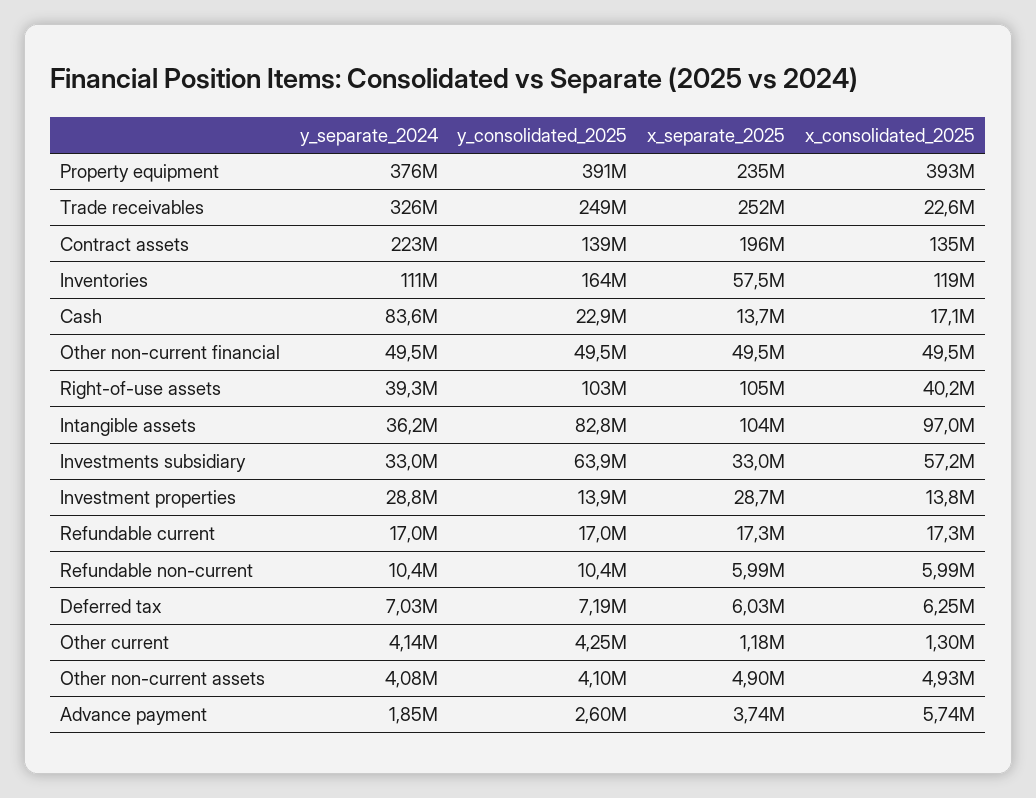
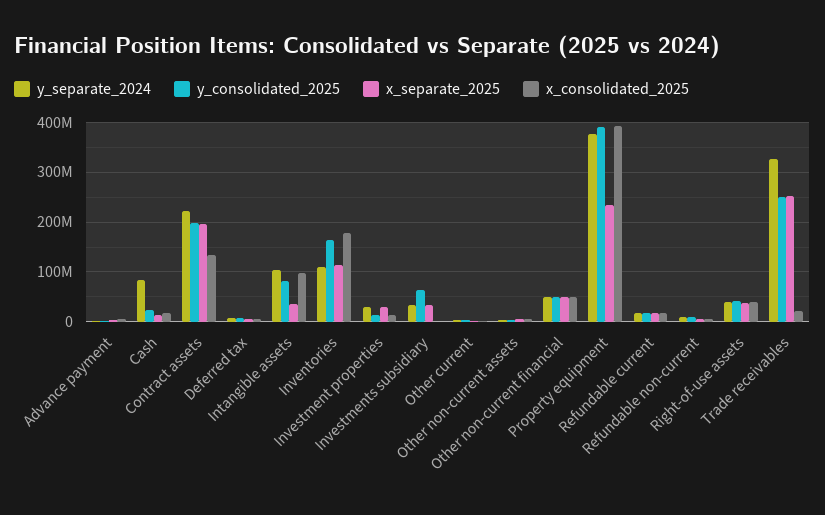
  {
    "y_separate_2024": {
      "Property equipment": 376000000,
      "Trade receivables": 326000000,
      "Contract assets": 223000000,
      "Inventories": 111000000,
      "Cash": 83600000,
      "Other non-current financial": 49500000,
      "Right-of-use assets": 39300000,
-     "Intangible assets": 36200000,
+     "Intangible assets": 100000000,
      "Investments subsidiary": 33000000,
      "Investment properties": 28800000,
      "Refundable current": 17000000,
      "Refundable non-current": 10400000,
      "Deferred tax": 7030000,
      "Other current": 4140000,
      "Other non-current assets": 4080000,
      "Advance payment": 1850000
    },
    "y_consolidated_2025": {
      "Property equipment": 391000000,
      "Trade receivables": 249000000,
-     "Contract assets": 139000000,
+     "Contract assets": 200000000,
      "Inventories": 164000000,
      "Cash": 22900000,
      "Other non-current financial": 49500000,
-     "Right-of-use assets": 103000000,
+     "Right-of-use assets": 40000000,
      "Intangible assets": 82800000,
      "Investments subsidiary": 63900000,
      "Investment properties": 13900000,
      "Refundable current": 17000000,
      "Refundable non-current": 10400000,
      "Deferred tax": 7190000,
      "Other current": 4250000,
      "Other non-current assets": 4100000,
      "Advance payment": 2600000
    },
    "x_separate_2025": {
      "Property equipment": 235000000,
      "Trade receivables": 252000000,
      "Contract assets": 196000000,
-     "Inventories": 57500000,
+     "Inventories": 120000000,
      "Cash": 13700000,
      "Other non-current financial": 49500000,
-     "Right-of-use assets": 105000000,
+     "Right-of-use assets": 40000000,
-     "Intangible assets": 104000000,
+     "Intangible assets": 40000000,
      "Investments subsidiary": 33000000,
      "Investment properties": 28700000,
      "Refundable current": 17300000,
      "Refundable non-current": 5990000,
      "Deferred tax": 6030000,
      "Other current": 1180000,
      "Other non-current assets": 4900000,
      "Advance payment": 3740000
    },
    "x_consolidated_2025": {
      "Property equipment": 393000000,
      "Trade receivables": 22600000,
      "Contract assets": 135000000,
-     "Inventories": 119000000,
+     "Inventories": 180000000,
      "Cash": 17100000,
      "Other non-current financial": 49500000,
      "Right-of-use assets": 40200000,
      "Intangible assets": 97000000,
-     "Investments subsidiary": 57200000,
+     "Investments subsidiary": 0,
      "Investment properties": 13800000,
      "Refundable current": 17300000,
      "Refundable non-current": 5990000,
      "Deferred tax": 6250000,
      "Other current": 1300000,
      "Other non-current assets": 4930000,
      "Advance payment": 5740000
    }
  }

